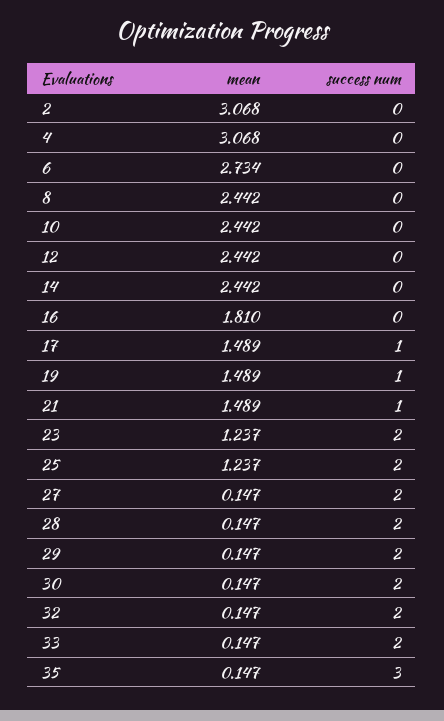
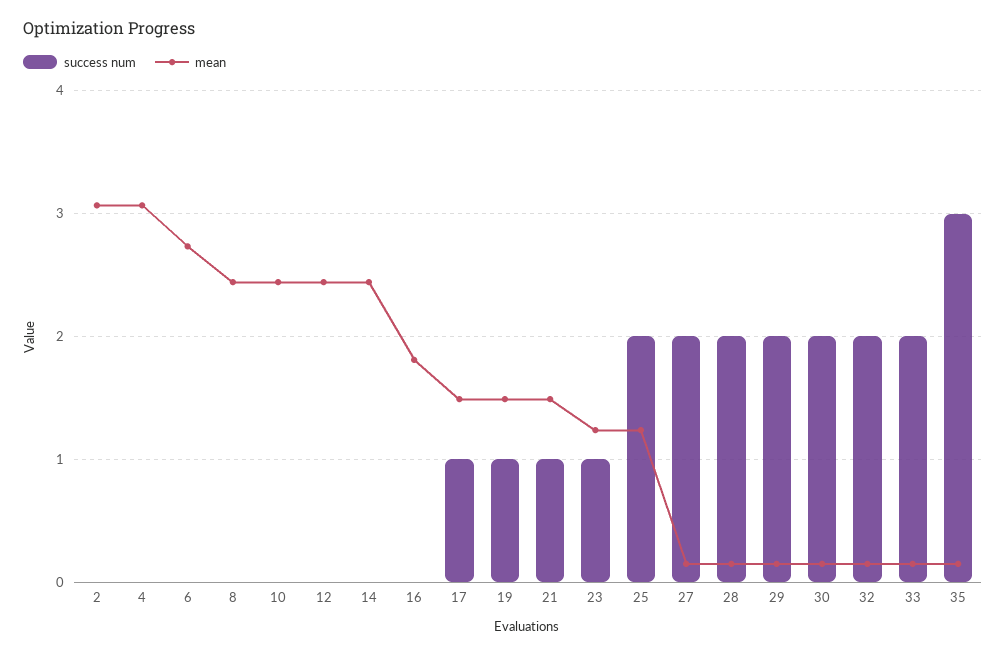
  {
    "mean": {
      "2": 3.068,
      "4": 3.068,
      "6": 2.734,
      "8": 2.442,
      "10": 2.442,
      "12": 2.442,
      "14": 2.442,
      "16": 1.81,
      "17": 1.489,
      "19": 1.489,
      "21": 1.489,
      "23": 1.237,
      "25": 1.237,
      "27": 0.147,
      "28": 0.147,
      "29": 0.147,
      "30": 0.147,
      "32": 0.147,
      "33": 0.147,
      "35": 0.147
    },
    "success num": {
      "2": 0,
      "4": 0,
      "6": 0,
      "8": 0,
      "10": 0,
      "12": 0,
      "14": 0,
      "16": 0,
      "17": 1,
      "19": 1,
      "21": 1,
-     "23": 2,
+     "23": 1,
      "25": 2,
      "27": 2,
      "28": 2,
      "29": 2,
      "30": 2,
      "32": 2,
      "33": 2,
      "35": 3
    }
  }

